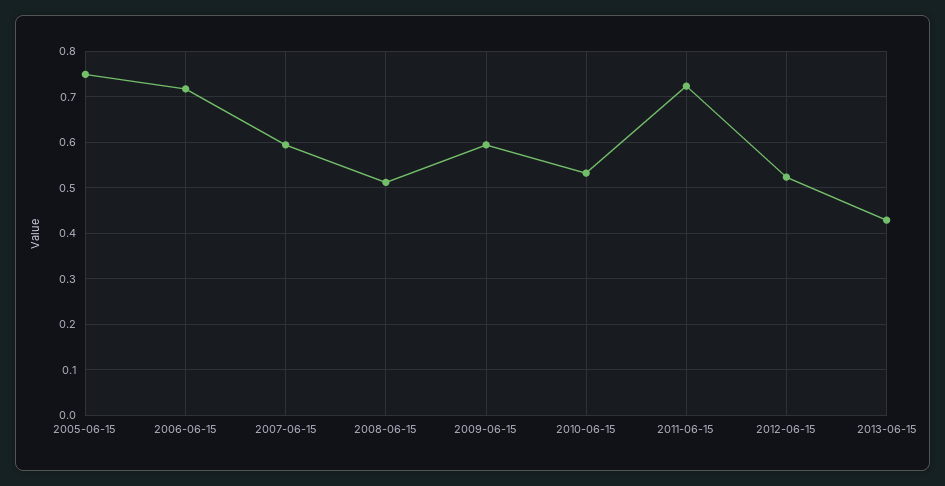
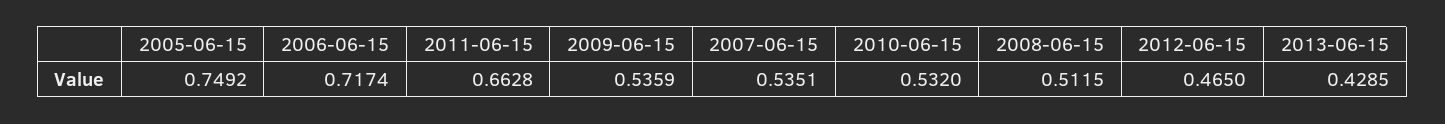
  {
    "2005-06-15": 0.7492,
    "2006-06-15": 0.7174,
-   "2007-06-15": 0.6,
+   "2007-06-15": 0.5351,
    "2008-06-15": 0.5115,
-   "2009-06-15": 0.6,
+   "2009-06-15": 0.5359,
    "2010-06-15": 0.532,
-   "2011-06-15": 0.72,
+   "2011-06-15": 0.6628,
-   "2012-06-15": 0.52,
+   "2012-06-15": 0.465,
    "2013-06-15": 0.4285
  }

